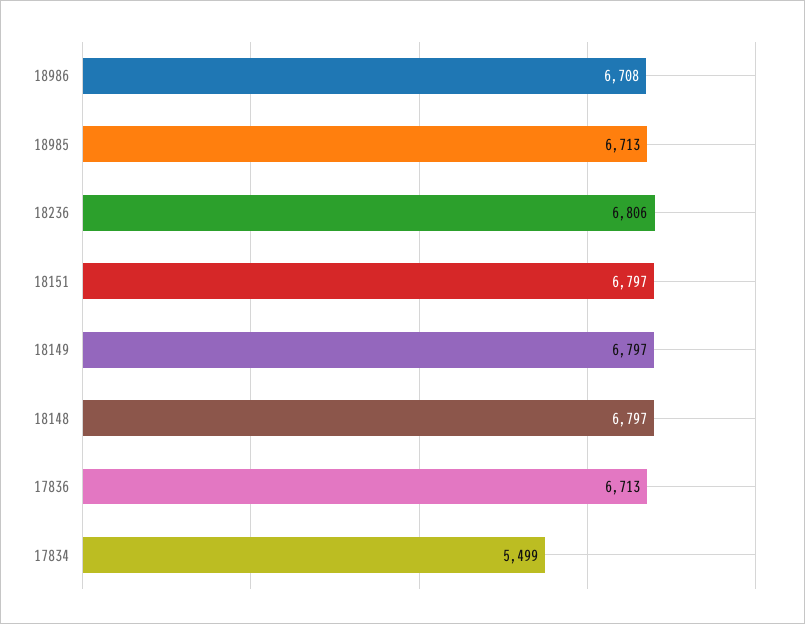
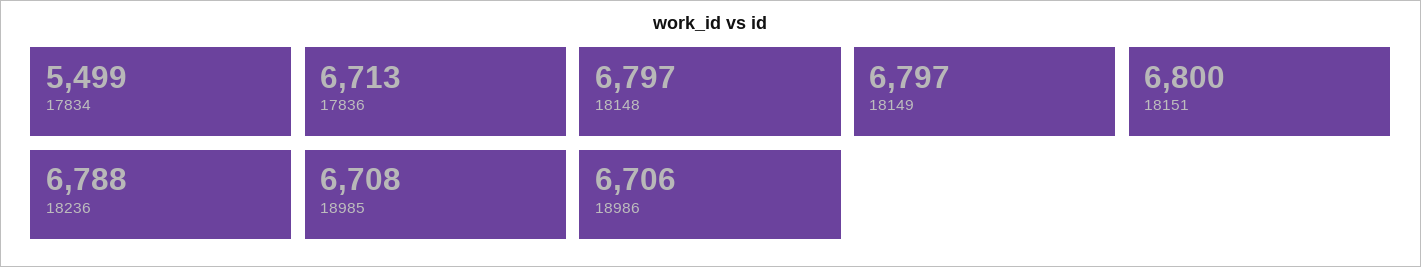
  {
-   "18986": 6708,
+   "18986": 6706,
-   "18985": 6713,
+   "18985": 6708,
-   "18236": 6806,
+   "18236": 6788,
-   "18151": 6797,
+   "18151": 6800,
    "18149": 6797,
    "18148": 6797,
    "17836": 6713,
    "17834": 5499
  }

